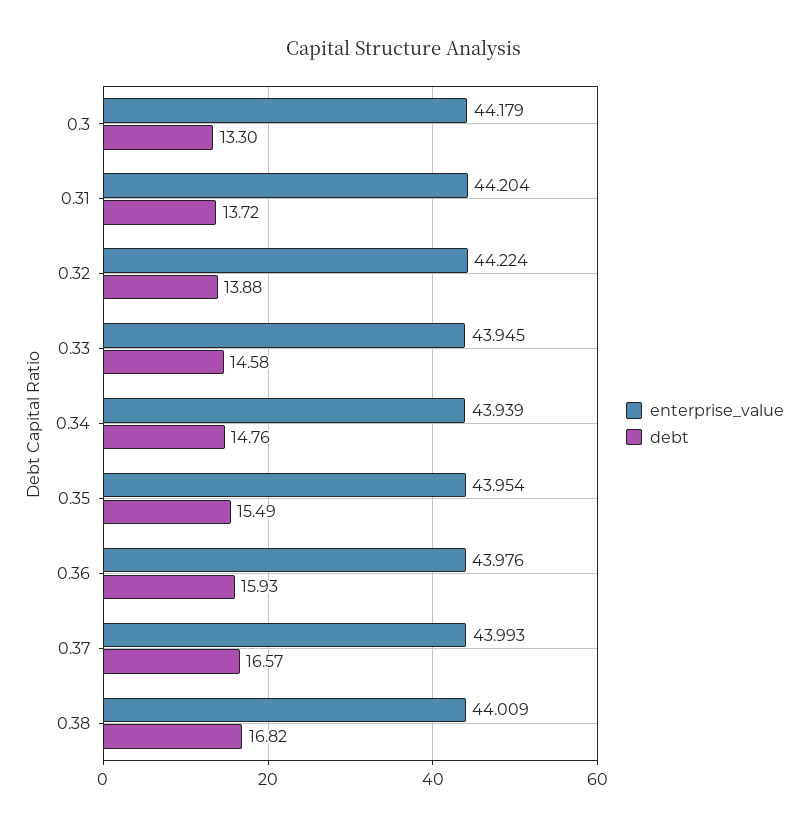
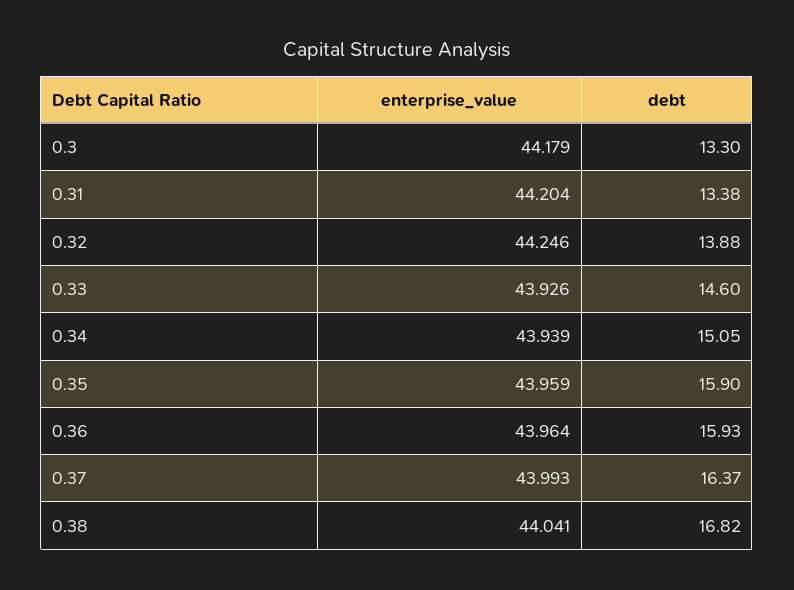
  {
    "enterprise_value": {
      "0.3": 44.179,
      "0.31": 44.204,
-     "0.32": 44.224,
+     "0.32": 44.246,
-     "0.33": 43.945,
+     "0.33": 43.926,
      "0.34": 43.939,
-     "0.35": 43.954,
+     "0.35": 43.959,
-     "0.36": 43.976,
+     "0.36": 43.964,
      "0.37": 43.993,
-     "0.38": 44.009
+     "0.38": 44.041
    },
    "debt": {
      "0.3": 13.3,
-     "0.31": 13.72,
+     "0.31": 13.38,
      "0.32": 13.88,
-     "0.33": 14.58,
+     "0.33": 14.6,
-     "0.34": 14.76,
+     "0.34": 15.05,
-     "0.35": 15.49,
+     "0.35": 15.9,
      "0.36": 15.93,
-     "0.37": 16.57,
+     "0.37": 16.37,
      "0.38": 16.82
    }
  }

